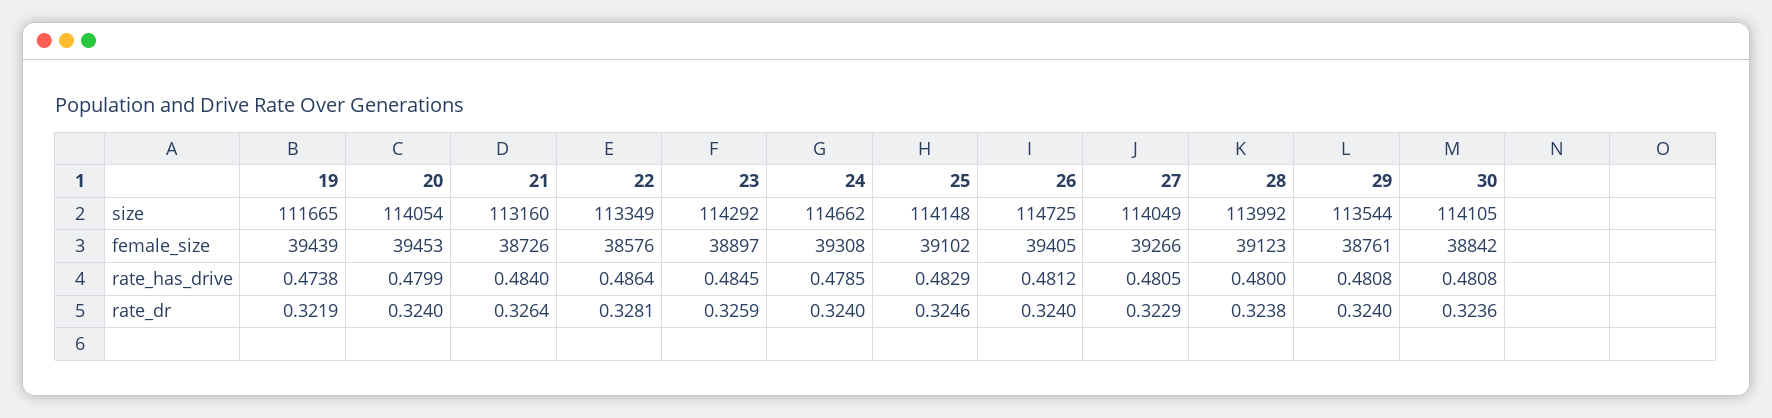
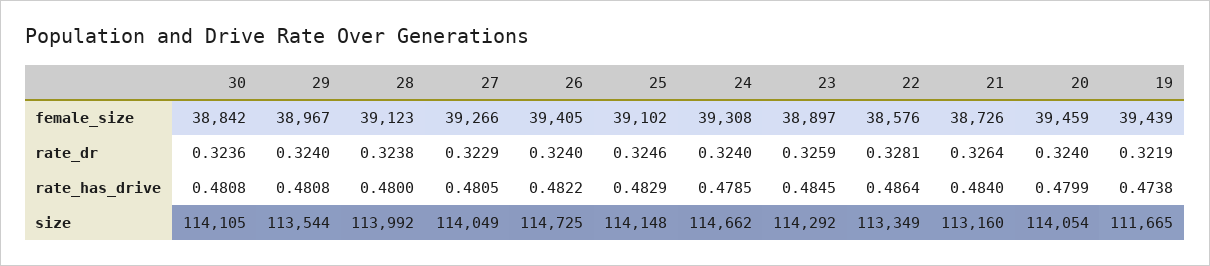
  {
    "19": {
      "size": 111665,
      "female_size": 39439,
      "rate_has_drive": 0.4738,
      "rate_dr": 0.3219
    },
    "20": {
      "size": 114054,
-     "female_size": 39453,
+     "female_size": 39459,
      "rate_has_drive": 0.4799,
      "rate_dr": 0.324
    },
    "21": {
      "size": 113160,
      "female_size": 38726,
      "rate_has_drive": 0.484,
      "rate_dr": 0.3264
    },
    "22": {
      "size": 113349,
      "female_size": 38576,
      "rate_has_drive": 0.4864,
      "rate_dr": 0.3281
    },
    "23": {
      "size": 114292,
      "female_size": 38897,
      "rate_has_drive": 0.4845,
      "rate_dr": 0.3259
    },
    "24": {
      "size": 114662,
      "female_size": 39308,
      "rate_has_drive": 0.4785,
      "rate_dr": 0.324
    },
    "25": {
      "size": 114148,
      "female_size": 39102,
      "rate_has_drive": 0.4829,
      "rate_dr": 0.3246
    },
    "26": {
      "size": 114725,
      "female_size": 39405,
-     "rate_has_drive": 0.4812,
+     "rate_has_drive": 0.4822,
      "rate_dr": 0.324
    },
    "27": {
      "size": 114049,
      "female_size": 39266,
      "rate_has_drive": 0.4805,
      "rate_dr": 0.3229
    },
    "28": {
      "size": 113992,
      "female_size": 39123,
      "rate_has_drive": 0.48,
      "rate_dr": 0.3238
    },
    "29": {
      "size": 113544,
-     "female_size": 38761,
+     "female_size": 38967,
      "rate_has_drive": 0.4808,
      "rate_dr": 0.324
    },
    "30": {
      "size": 114105,
      "female_size": 38842,
      "rate_has_drive": 0.4808,
      "rate_dr": 0.3236
    }
  }

